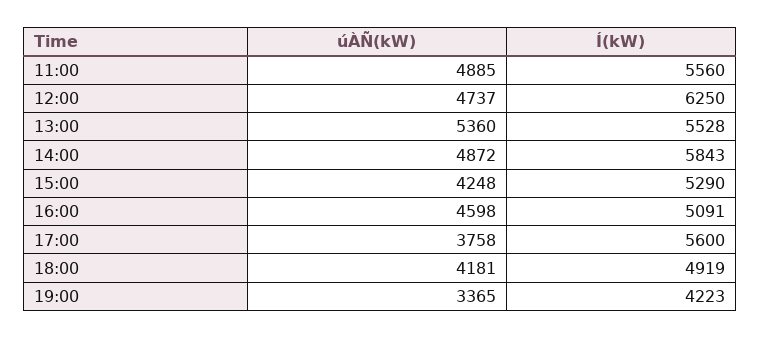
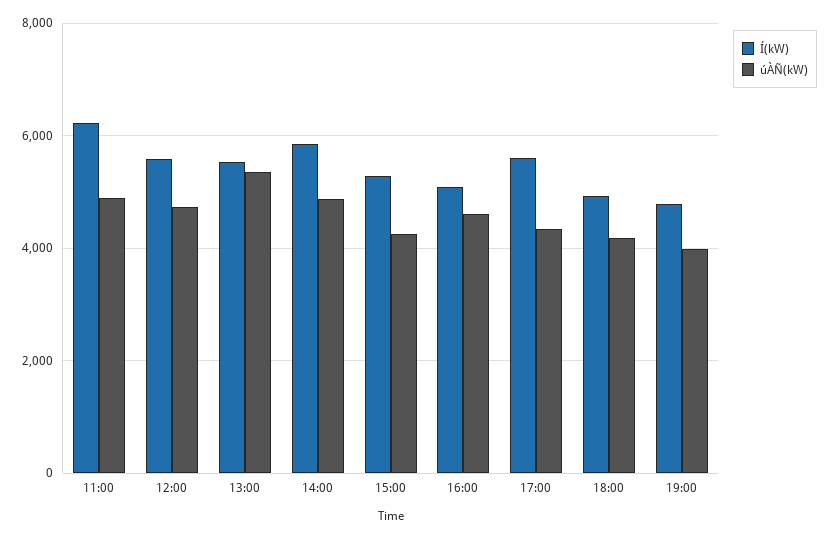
  {
    "úÀÑ(kW)": {
      "11:00": 4885,
      "12:00": 4737,
      "13:00": 5360,
      "14:00": 4872,
      "15:00": 4248,
      "16:00": 4598,
-     "17:00": 3758,
+     "17:00": 4400,
      "18:00": 4181,
-     "19:00": 3365
+     "19:00": 4000
    },
    "Í(kW)": {
-     "11:00": 5560,
+     "11:00": 6200,
-     "12:00": 6250,
+     "12:00": 5600,
      "13:00": 5528,
      "14:00": 5843,
      "15:00": 5290,
      "16:00": 5091,
      "17:00": 5600,
      "18:00": 4919,
-     "19:00": 4223
+     "19:00": 4800
    }
  }

